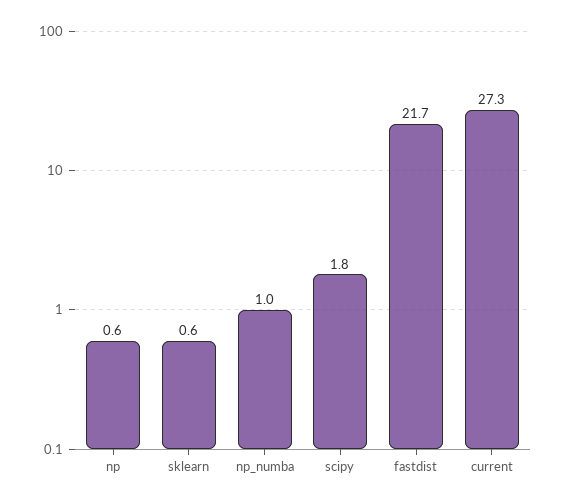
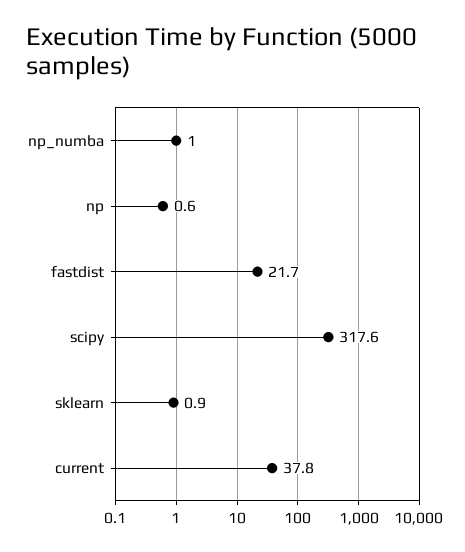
  {
    "np": 0.6,
-   "sklearn": 0.6,
+   "sklearn": 0.9,
    "np_numba": 1,
-   "scipy": 1.8,
+   "scipy": 317.6,
    "fastdist": 21.7,
-   "current": 27.3
+   "current": 37.8
  }

